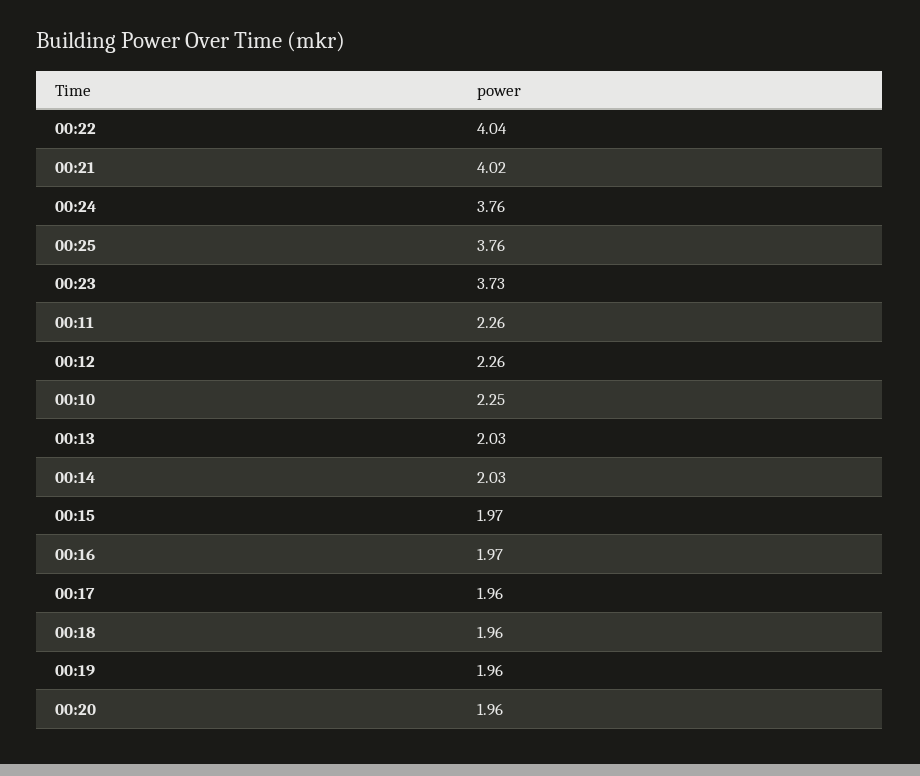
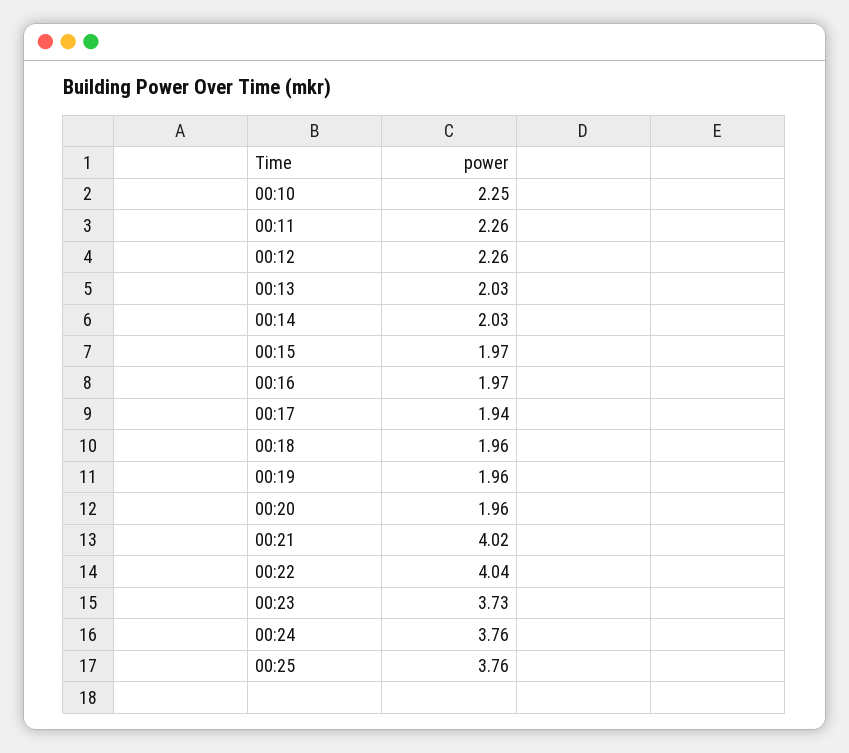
  {
    "00:22": 4.04,
    "00:21": 4.02,
    "00:24": 3.76,
    "00:25": 3.76,
    "00:23": 3.73,
    "00:11": 2.26,
    "00:12": 2.26,
    "00:10": 2.25,
    "00:13": 2.03,
    "00:14": 2.03,
    "00:15": 1.97,
    "00:16": 1.97,
-   "00:17": 1.96,
+   "00:17": 1.94,
    "00:18": 1.96,
    "00:19": 1.96,
    "00:20": 1.96
  }

